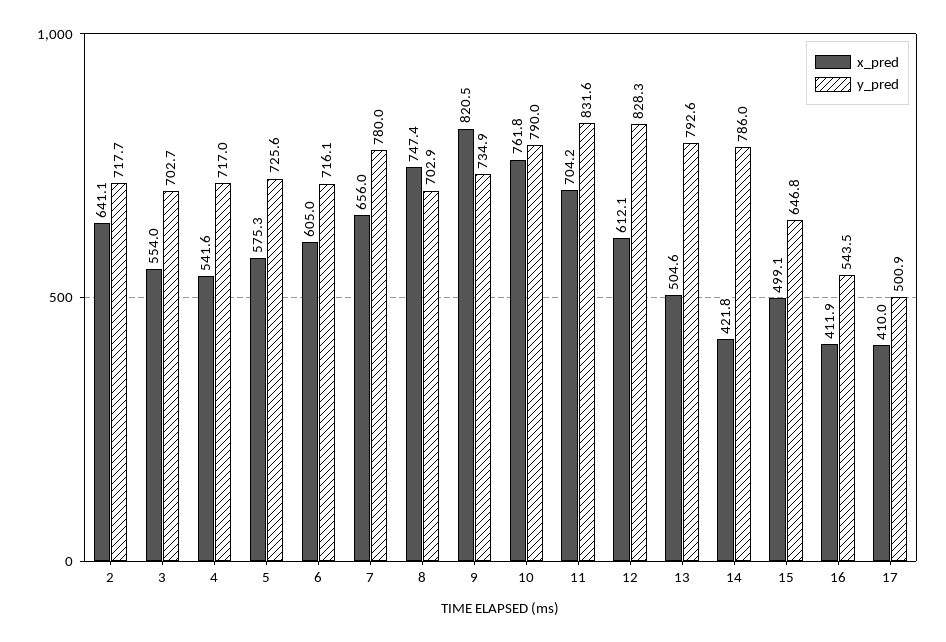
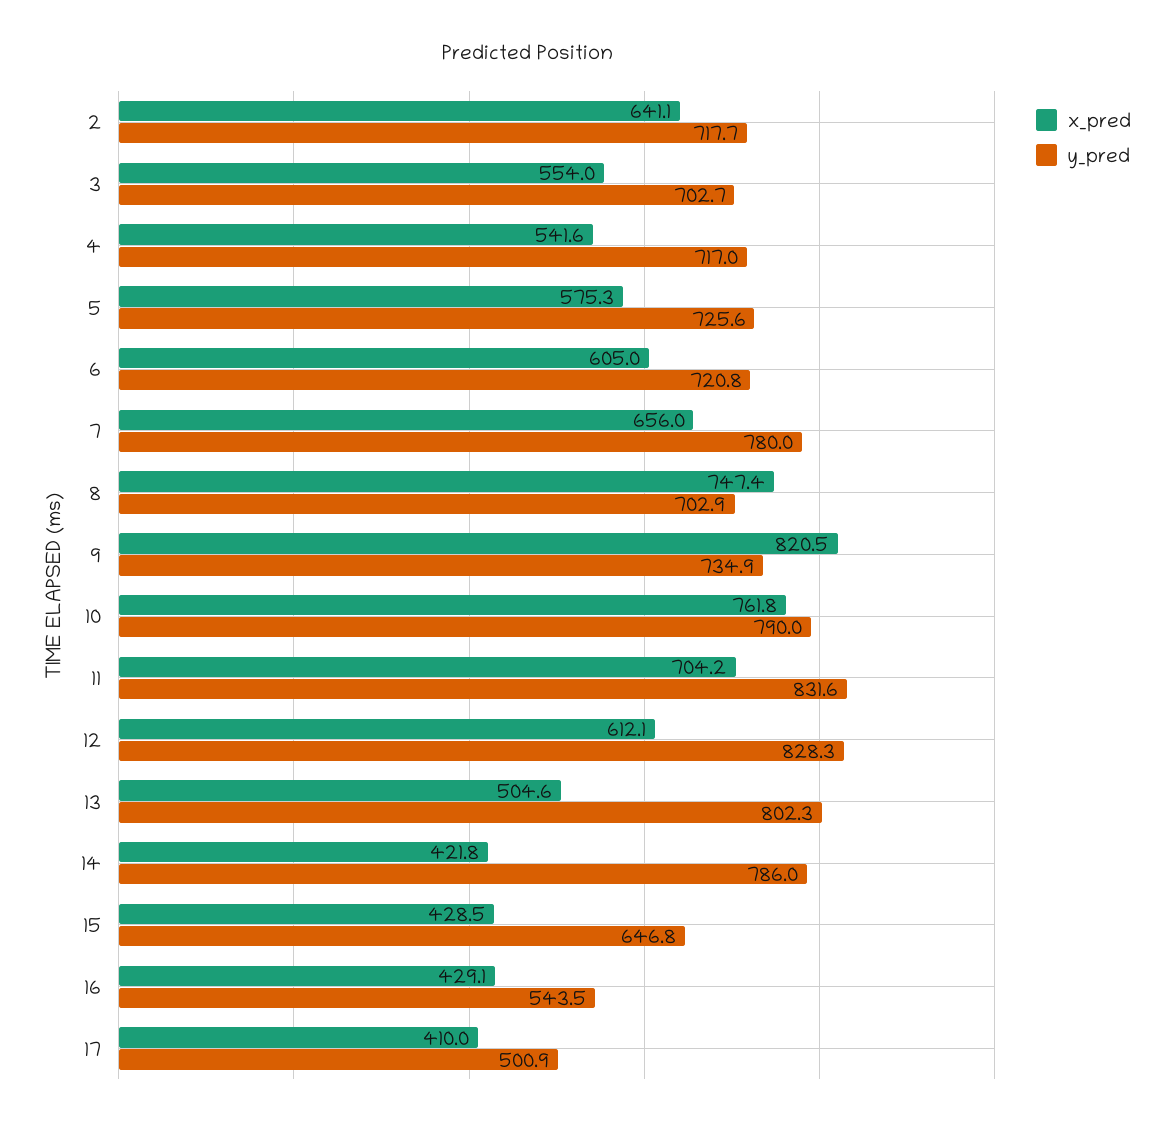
  {
    "x_pred": {
      "2": 641.1,
      "3": 554,
      "4": 541.6,
      "5": 575.3,
      "6": 605,
      "7": 656,
      "8": 747.4,
      "9": 820.5,
      "10": 761.8,
      "11": 704.2,
      "12": 612.1,
      "13": 504.6,
      "14": 421.8,
-     "15": 499.1,
+     "15": 428.5,
-     "16": 411.9,
+     "16": 429.1,
      "17": 410
    },
    "y_pred": {
      "2": 717.7,
      "3": 702.7,
      "4": 717,
      "5": 725.6,
-     "6": 716.1,
+     "6": 720.8,
      "7": 780,
      "8": 702.9,
      "9": 734.9,
      "10": 790,
      "11": 831.6,
      "12": 828.3,
-     "13": 792.6,
+     "13": 802.3,
      "14": 786,
      "15": 646.8,
      "16": 543.5,
      "17": 500.9
    }
  }

